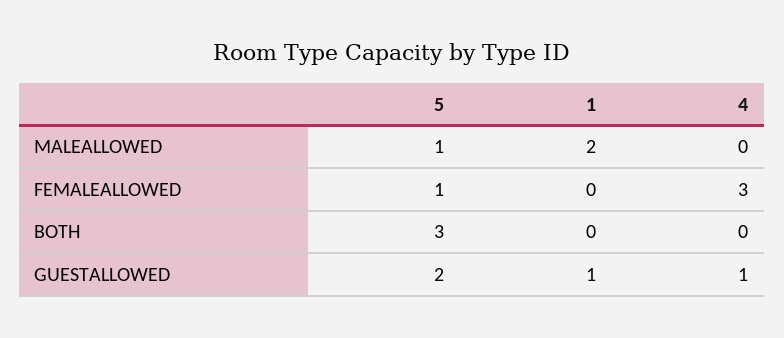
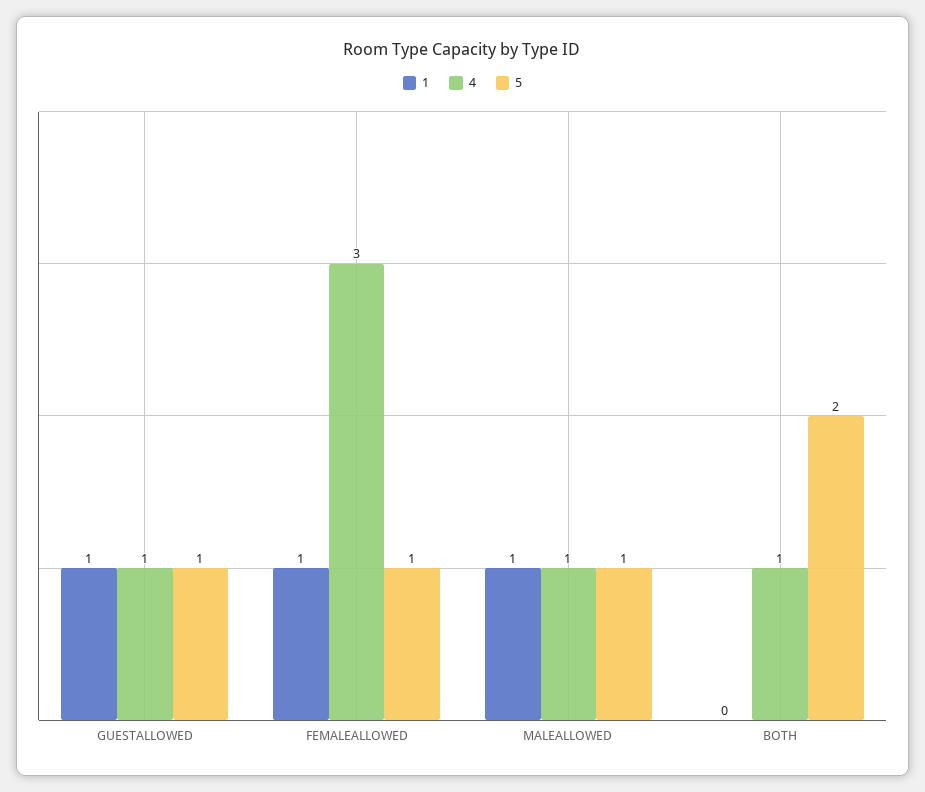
  {
    "5": {
      "MALEALLOWED": 1,
      "FEMALEALLOWED": 1,
-     "BOTH": 3,
+     "BOTH": 2,
-     "GUESTALLOWED": 2
+     "GUESTALLOWED": 1
    },
    "1": {
-     "MALEALLOWED": 2,
+     "MALEALLOWED": 1,
-     "FEMALEALLOWED": 0,
+     "FEMALEALLOWED": 1,
      "BOTH": 0,
      "GUESTALLOWED": 1
    },
    "4": {
-     "MALEALLOWED": 0,
+     "MALEALLOWED": 1,
      "FEMALEALLOWED": 3,
-     "BOTH": 0,
+     "BOTH": 1,
      "GUESTALLOWED": 1
    }
  }

